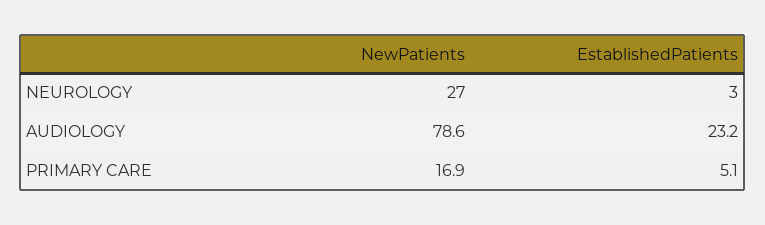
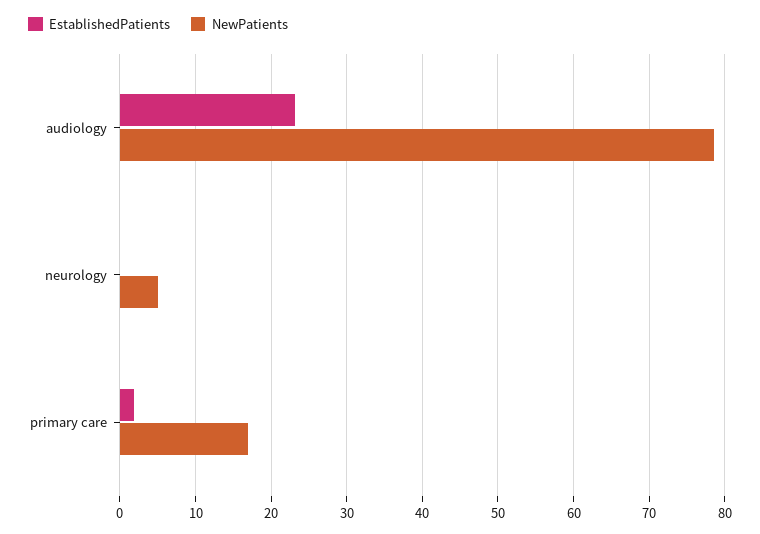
  {
    "NewPatients": {
-     "NEUROLOGY": 27,
+     "NEUROLOGY": 5,
      "AUDIOLOGY": 78.6,
      "PRIMARY CARE": 16.9
    },
    "EstablishedPatients": {
-     "NEUROLOGY": 3,
+     "NEUROLOGY": 0,
      "AUDIOLOGY": 23.2,
-     "PRIMARY CARE": 5.1
+     "PRIMARY CARE": 2
    }
  }

